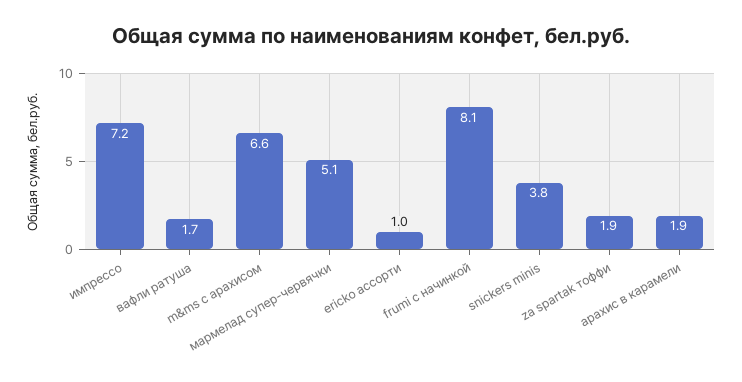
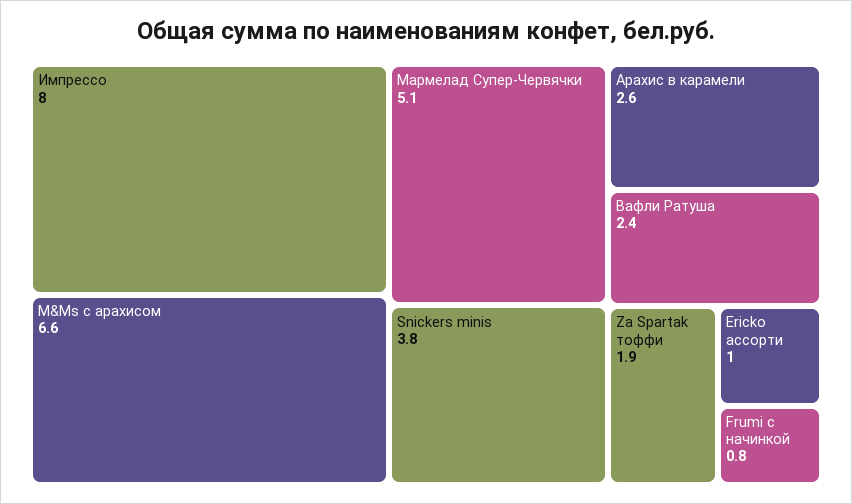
  {
-   "импрессо": 7.2,
+   "импрессо": 8,
-   "вафли ратуша": 1.7,
+   "вафли ратуша": 2.4,
    "m&ms с арахисом": 6.6,
    "мармелад супер-червячки": 5.1,
    "ericko ассорти": 1,
-   "frumi с начинкой": 8.1,
+   "frumi с начинкой": 0.8,
    "snickers minis": 3.8,
    "za spartak тоффи": 1.9,
-   "арахис в карамели": 1.9
+   "арахис в карамели": 2.6
  }

